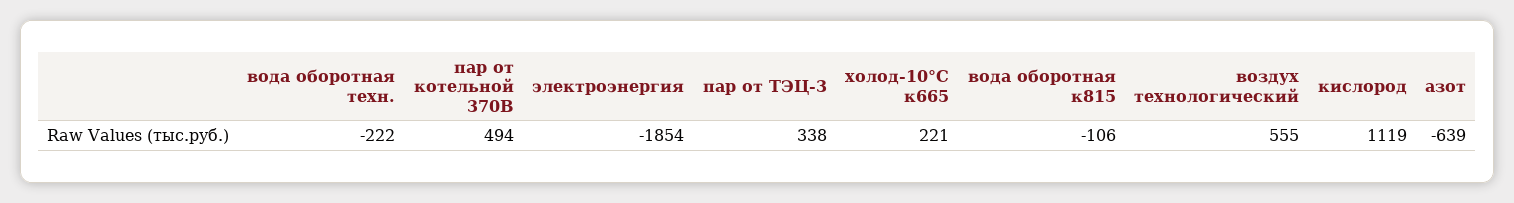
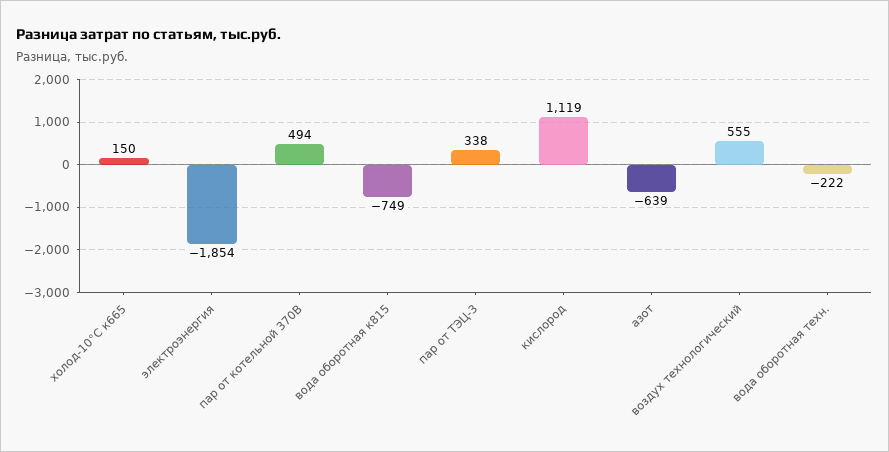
  {
    "вода оборотная техн.": -222,
    "пар от котельной 370В": 494,
    "электроэнергия": -1854,
    "пар от ТЭЦ-3": 338,
-   "холод-10°С к665": 221,
+   "холод-10°С к665": 150,
-   "вода оборотная к815": -106,
+   "вода оборотная к815": -749,
    "воздух технологический": 555,
    "кислород": 1119,
    "азот": -639
  }

